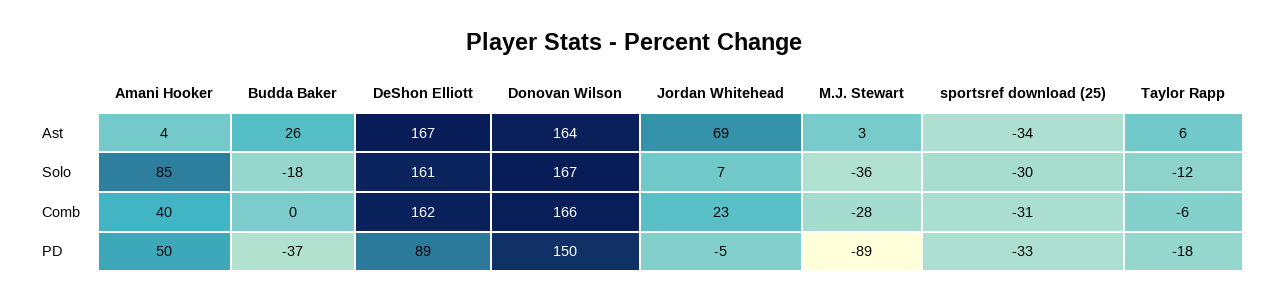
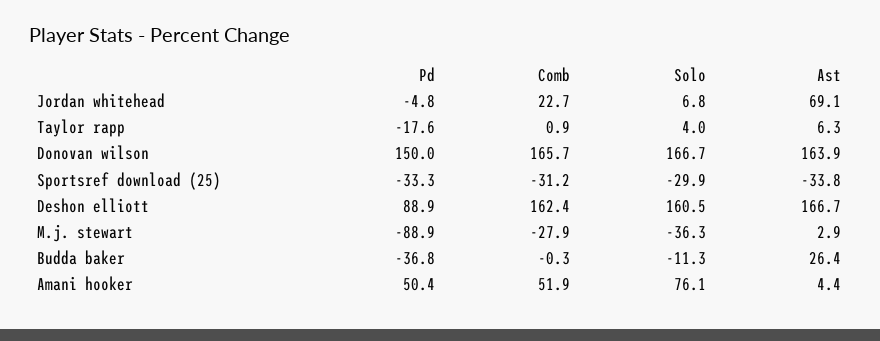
  {
    "Amani Hooker": {
      "Ast": 4.4,
-     "Solo": 85,
+     "Solo": 76.1,
-     "Comb": 40,
+     "Comb": 51.9,
      "PD": 50.4
    },
    "Budda Baker": {
      "Ast": 26.4,
-     "Solo": -18,
+     "Solo": -11.3,
      "Comb": -0.3,
      "PD": -36.8
    },
    "DeShon Elliott": {
      "Ast": 166.7,
      "Solo": 160.5,
      "Comb": 162.4,
      "PD": 88.9
    },
    "Donovan Wilson": {
      "Ast": 163.9,
      "Solo": 166.7,
      "Comb": 165.7,
      "PD": 150
    },
    "Jordan Whitehead": {
      "Ast": 69.1,
      "Solo": 6.8,
      "Comb": 22.7,
      "PD": -4.8
    },
    "M.J. Stewart": {
      "Ast": 2.9,
      "Solo": -36.3,
      "Comb": -27.9,
      "PD": -88.9
    },
    "sportsref download (25)": {
      "Ast": -33.8,
      "Solo": -29.9,
      "Comb": -31.2,
      "PD": -33.3
    },
    "Taylor Rapp": {
      "Ast": 6.3,
-     "Solo": -12,
+     "Solo": 4,
-     "Comb": -6,
+     "Comb": 0.9,
      "PD": -17.6
    }
  }

